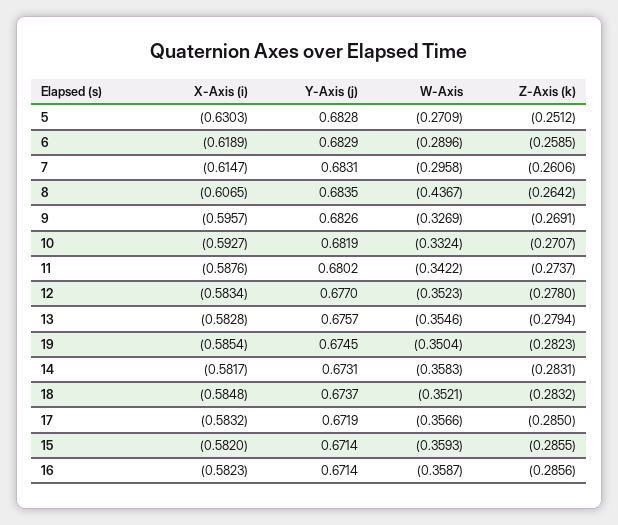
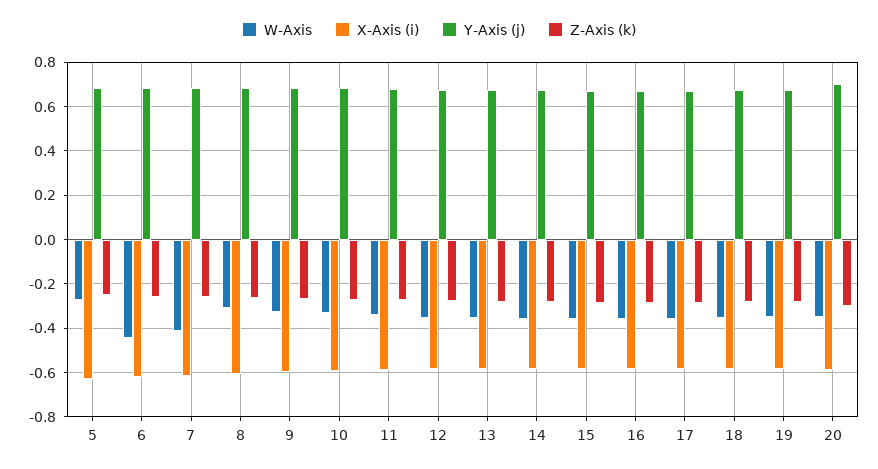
  {
    "X-Axis (i)": {
      "5": -0.6303,
      "6": -0.6189,
      "7": -0.6147,
      "8": -0.6065,
      "9": -0.5957,
      "10": -0.5927,
      "11": -0.5876,
      "12": -0.5834,
      "13": -0.5828,
      "19": -0.5854,
      "14": -0.5817,
      "18": -0.5848,
      "17": -0.5832,
      "15": -0.582,
-     "16": -0.5823
+     "16": -0.5823,
+     "20": -0.6
    },
    "Y-Axis (j)": {
      "5": 0.6828,
      "6": 0.6829,
      "7": 0.6831,
      "8": 0.6835,
      "9": 0.6826,
      "10": 0.6819,
      "11": 0.6802,
      "12": 0.677,
      "13": 0.6757,
      "19": 0.6745,
      "14": 0.6731,
      "18": 0.6737,
      "17": 0.6719,
      "15": 0.6714,
-     "16": 0.6714
+     "16": 0.6714,
+     "20": 0.7
    },
    "W-Axis": {
      "5": -0.2709,
-     "6": -0.2896,
+     "6": -0.45,
-     "7": -0.2958,
+     "7": -0.4,
-     "8": -0.4367,
+     "8": -0.3,
      "9": -0.3269,
      "10": -0.3324,
      "11": -0.3422,
      "12": -0.3523,
      "13": -0.3546,
      "19": -0.3504,
      "14": -0.3583,
      "18": -0.3521,
      "17": -0.3566,
      "15": -0.3593,
-     "16": -0.3587
+     "16": -0.3587,
+     "20": -0.35
    },
    "Z-Axis (k)": {
      "5": -0.2512,
      "6": -0.2585,
      "7": -0.2606,
      "8": -0.2642,
      "9": -0.2691,
      "10": -0.2707,
      "11": -0.2737,
      "12": -0.278,
      "13": -0.2794,
      "19": -0.2823,
      "14": -0.2831,
      "18": -0.2832,
      "17": -0.285,
      "15": -0.2855,
-     "16": -0.2856
+     "16": -0.2856,
+     "20": -0.3
    }
  }

